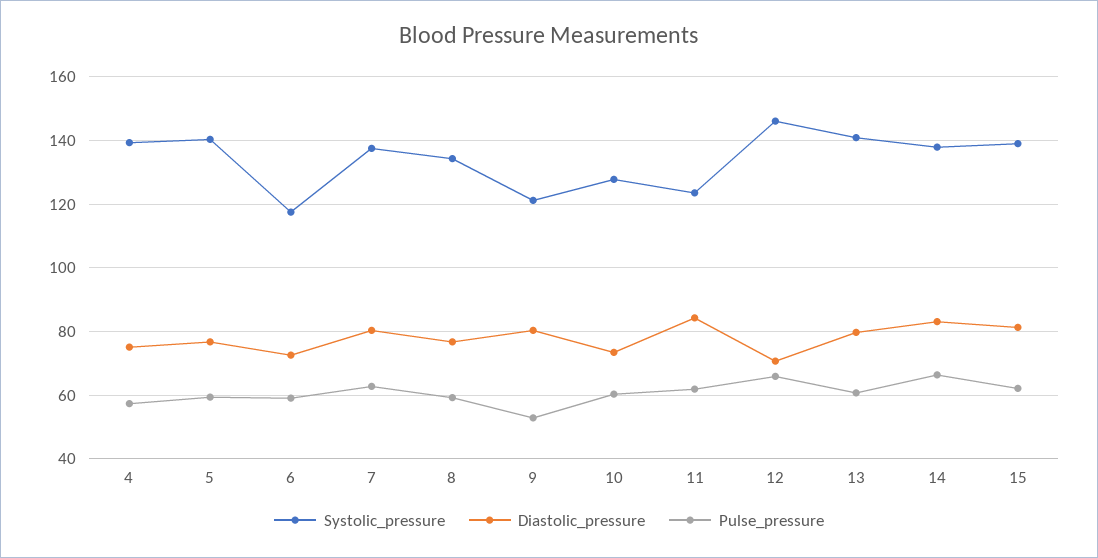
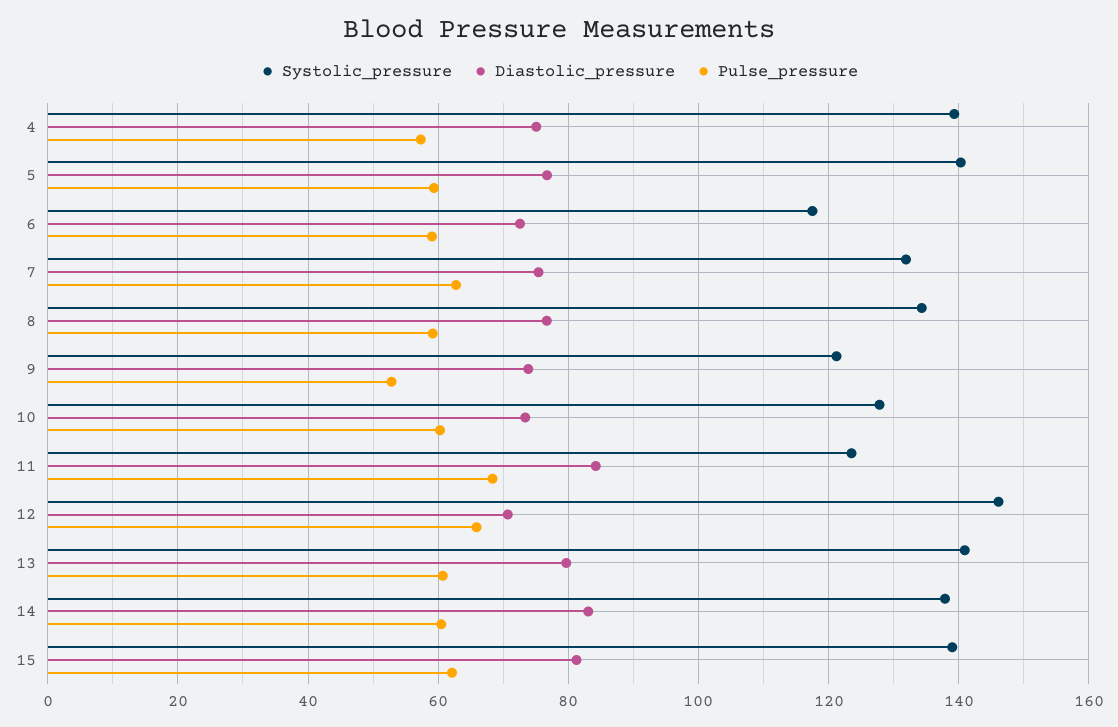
  {
    "Systolic_pressure": {
      "4": 140,
      "5": 140,
      "6": 118,
-     "7": 138,
+     "7": 132,
      "8": 134,
      "9": 122,
      "10": 128,
      "11": 124,
      "12": 146,
      "13": 140,
      "14": 138,
      "15": 140
    },
    "Diastolic_pressure": {
      "4": 76,
      "5": 76,
      "6": 72,
-     "7": 80,
+     "7": 76,
      "8": 76,
-     "9": 80,
+     "9": 74,
      "10": 74,
      "11": 84,
      "12": 70,
      "13": 80,
      "14": 84,
      "15": 82
    },
    "Pulse_pressure": {
      "4": 58,
      "5": 60,
      "6": 60,
      "7": 62,
      "8": 60,
      "9": 52,
      "10": 60,
-     "11": 62,
+     "11": 68,
      "12": 66,
      "13": 60,
-     "14": 66,
+     "14": 60,
      "15": 62
    }
  }

